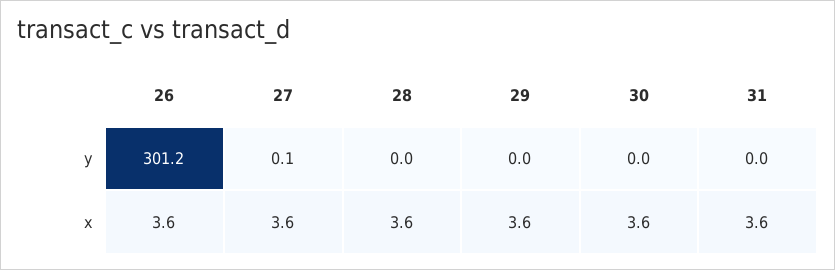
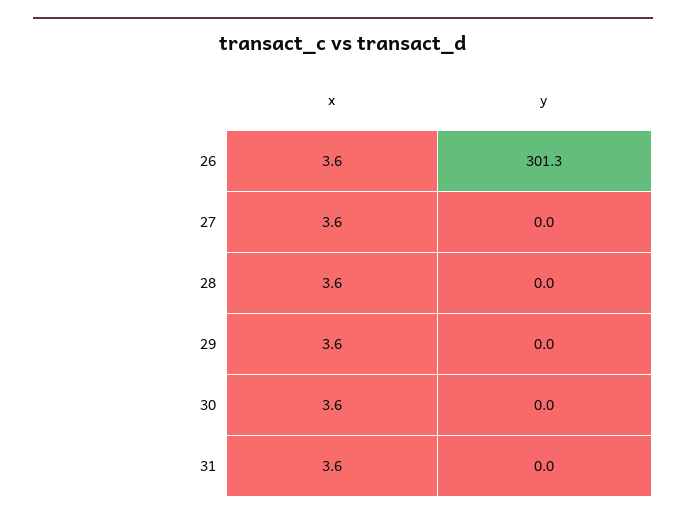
  {
    "26": {
-     "y": 301.2,
+     "y": 301.3,
      "x": 3.6
    },
    "27": {
-     "y": 0.1,
+     "y": 0,
      "x": 3.6
    },
    "28": {
      "y": 0,
      "x": 3.6
    },
    "29": {
      "y": 0,
      "x": 3.6
    },
    "30": {
      "y": 0,
      "x": 3.6
    },
    "31": {
      "y": 0,
      "x": 3.6
    }
  }

